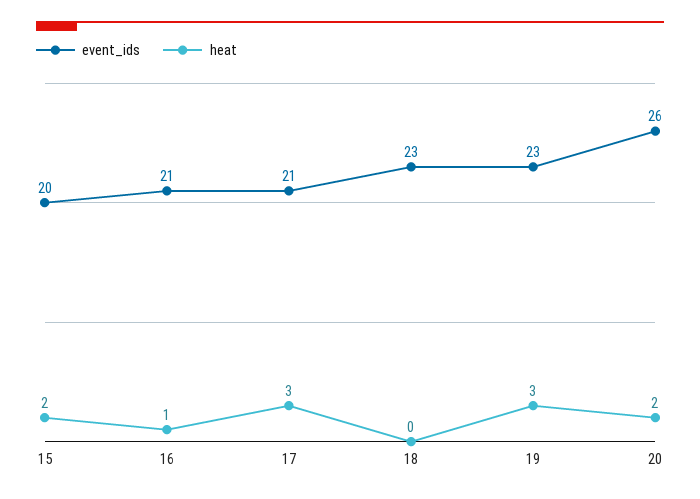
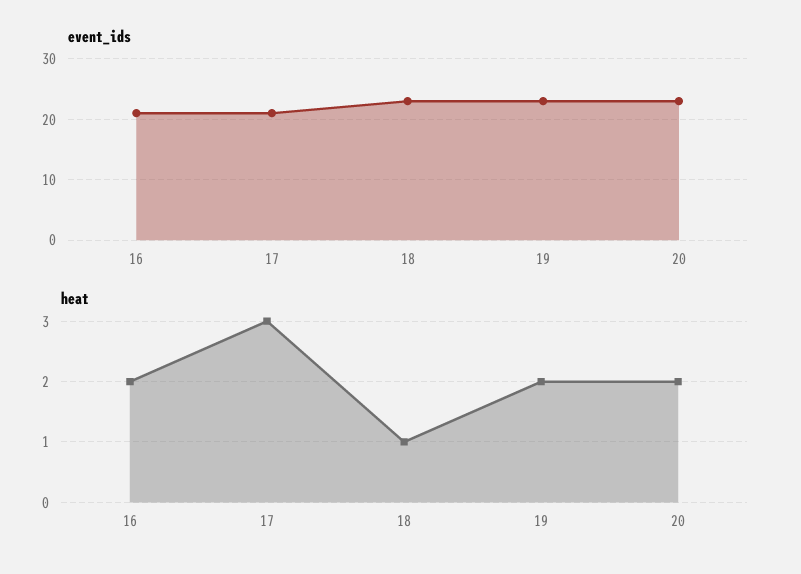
  {
    "event_ids": {
-     "15": 20,
      "16": 21,
      "17": 21,
      "18": 23,
      "19": 23,
-     "20": 26
+     "20": 23
    },
    "heat": {
-     "15": 2,
-     "16": 1,
+     "16": 2,
      "17": 3,
-     "18": 0,
+     "18": 1,
-     "19": 3,
+     "19": 2,
      "20": 2
    }
  }

